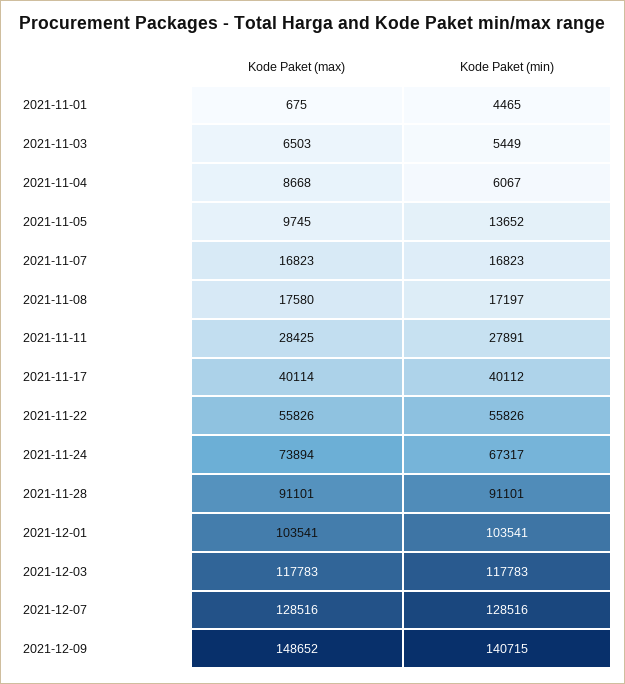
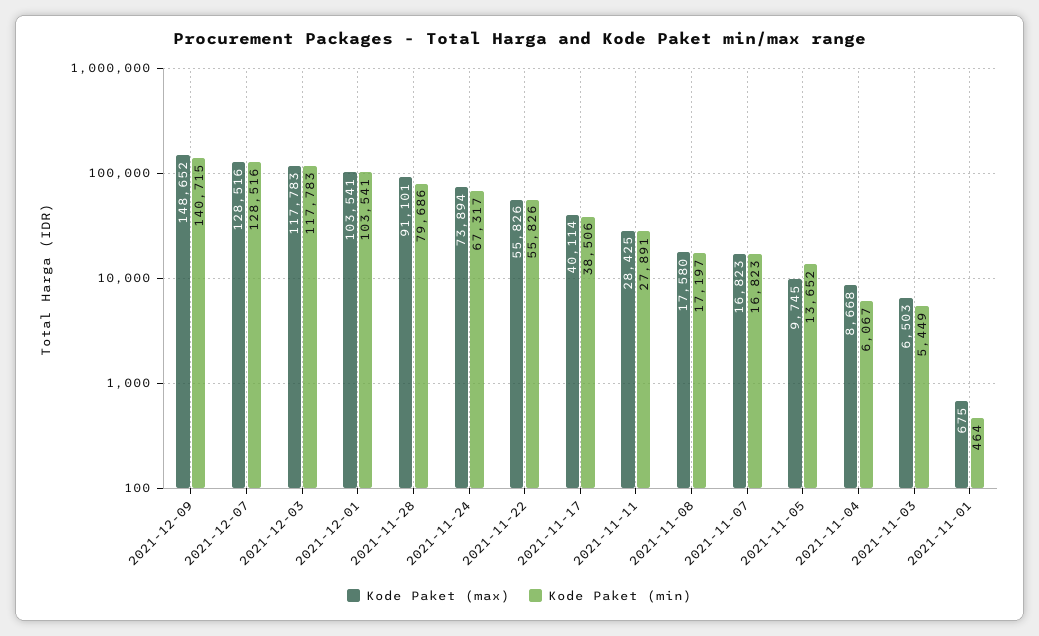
  {
    "Kode Paket (max)": {
      "2021-11-01": 675,
      "2021-11-03": 6503,
      "2021-11-04": 8668,
      "2021-11-05": 9745,
      "2021-11-07": 16823,
      "2021-11-08": 17580,
      "2021-11-11": 28425,
      "2021-11-17": 40114,
      "2021-11-22": 55826,
      "2021-11-24": 73894,
      "2021-11-28": 91101,
      "2021-12-01": 103541,
      "2021-12-03": 117783,
      "2021-12-07": 128516,
      "2021-12-09": 148652
    },
    "Kode Paket (min)": {
-     "2021-11-01": 4465,
+     "2021-11-01": 464,
      "2021-11-03": 5449,
      "2021-11-04": 6067,
      "2021-11-05": 13652,
      "2021-11-07": 16823,
      "2021-11-08": 17197,
      "2021-11-11": 27891,
-     "2021-11-17": 40112,
+     "2021-11-17": 38506,
      "2021-11-22": 55826,
      "2021-11-24": 67317,
-     "2021-11-28": 91101,
+     "2021-11-28": 79686,
      "2021-12-01": 103541,
      "2021-12-03": 117783,
      "2021-12-07": 128516,
      "2021-12-09": 140715
    }
  }

